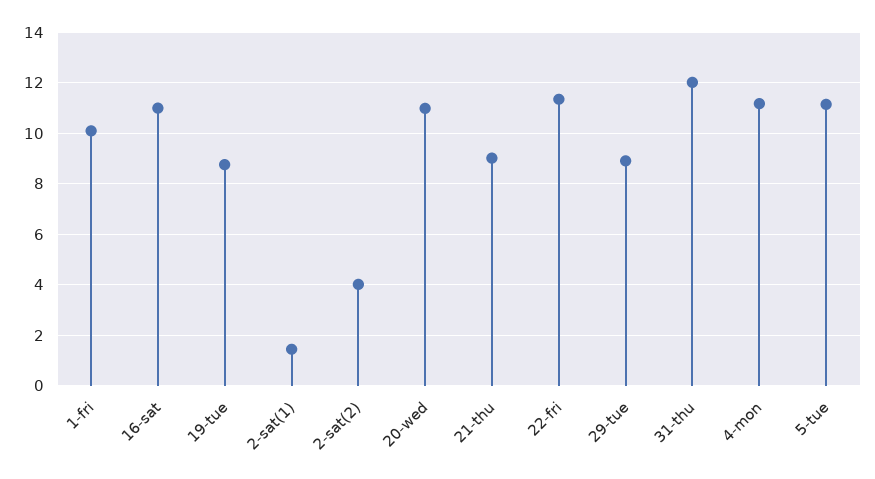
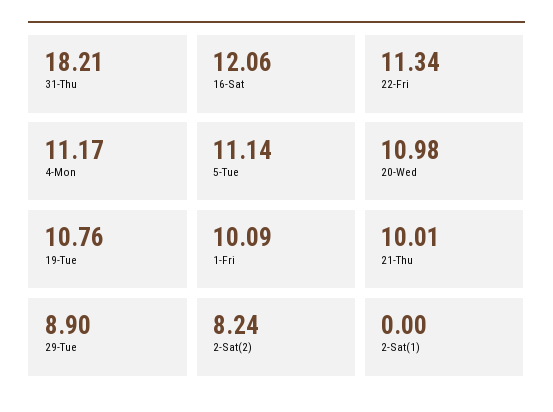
  {
    "1-fri": 10.09,
-   "16-sat": 11,
+   "16-sat": 12.06,
-   "19-tue": 8.75,
+   "19-tue": 10.76,
-   "2-sat(1)": 1.5,
+   "2-sat(1)": 0,
-   "2-sat(2)": 4,
+   "2-sat(2)": 8.24,
    "20-wed": 10.98,
-   "21-thu": 9,
+   "21-thu": 10.01,
    "22-fri": 11.34,
    "29-tue": 8.9,
-   "31-thu": 12,
+   "31-thu": 18.21,
    "4-mon": 11.17,
    "5-tue": 11.14
  }

